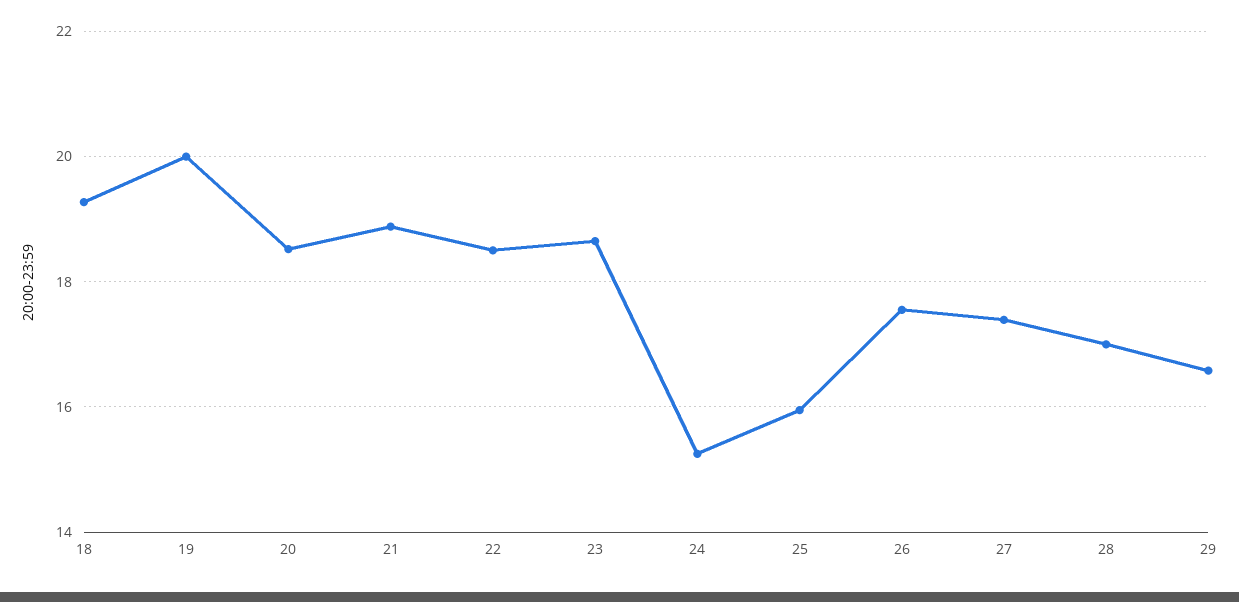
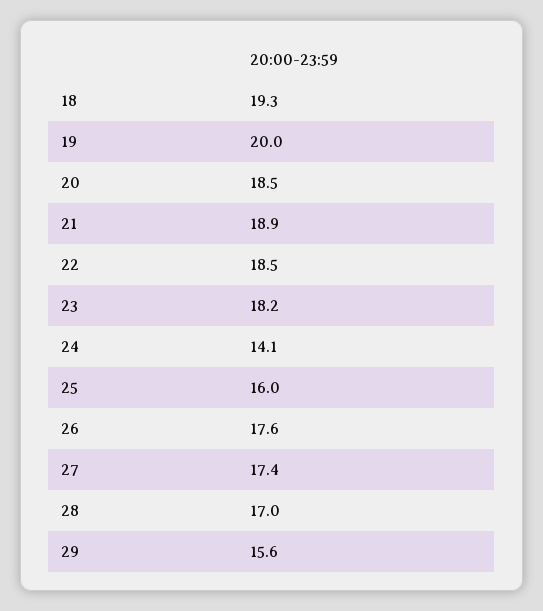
  {
    "18": 19.3,
    "19": 20,
    "20": 18.5,
    "21": 18.9,
    "22": 18.5,
-   "23": 18.6,
+   "23": 18.2,
-   "24": 15.2,
+   "24": 14.1,
    "25": 16,
    "26": 17.6,
    "27": 17.4,
    "28": 17,
-   "29": 16.6
+   "29": 15.6
  }

